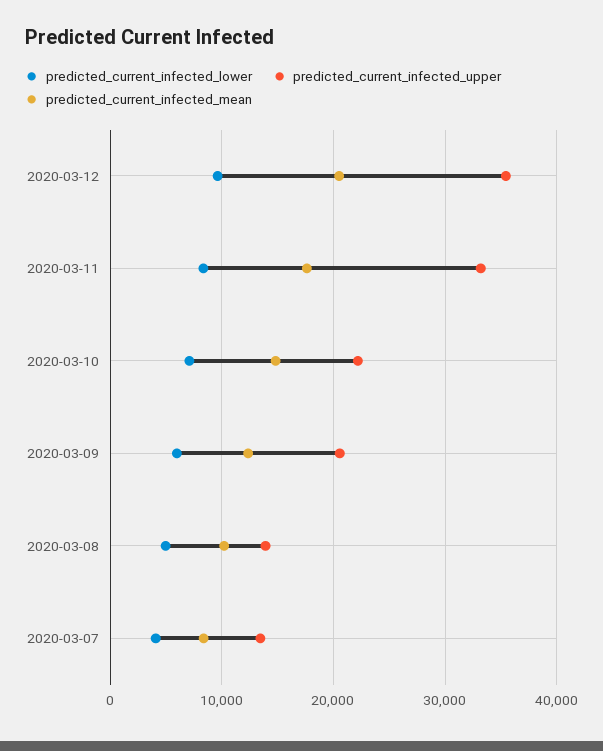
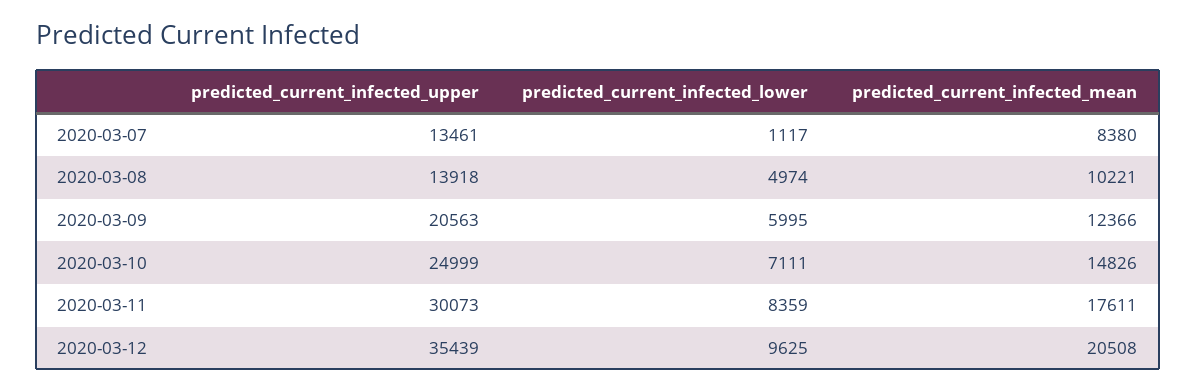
  {
    "predicted_current_infected_lower": {
      "2020-03-12": 9625,
      "2020-03-11": 8359,
      "2020-03-10": 7111,
      "2020-03-09": 5995,
      "2020-03-08": 4974,
-     "2020-03-07": 4000
+     "2020-03-07": 1117
    },
    "predicted_current_infected_upper": {
      "2020-03-12": 35439,
-     "2020-03-11": 33000,
+     "2020-03-11": 30073,
-     "2020-03-10": 22000,
+     "2020-03-10": 24999,
      "2020-03-09": 20563,
      "2020-03-08": 13918,
      "2020-03-07": 13461
    },
    "predicted_current_infected_mean": {
      "2020-03-12": 20508,
      "2020-03-11": 17611,
      "2020-03-10": 14826,
      "2020-03-09": 12366,
      "2020-03-08": 10221,
      "2020-03-07": 8380
    }
  }

